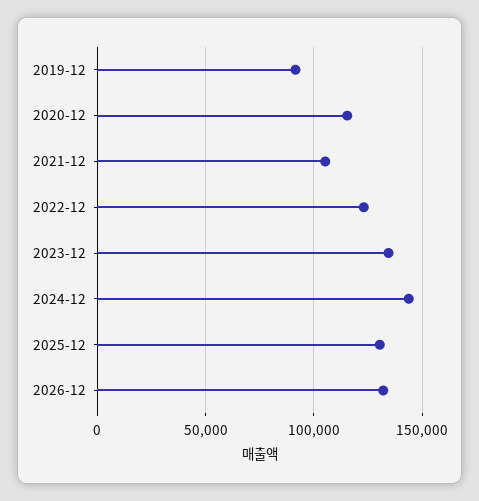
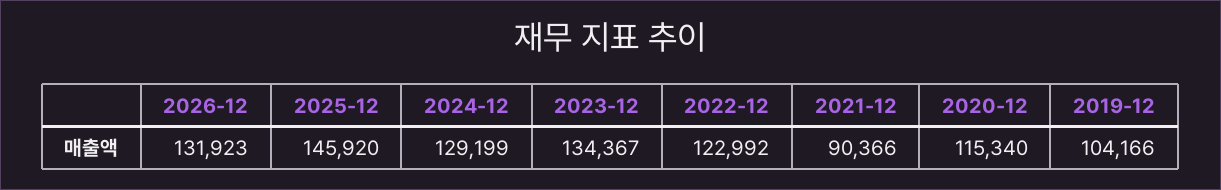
  {
-   "2019-12": 90000,
+   "2019-12": 104166,
    "2020-12": 115340,
-   "2021-12": 105000,
+   "2021-12": 90366,
    "2022-12": 122992,
    "2023-12": 134367,
-   "2024-12": 145000,
+   "2024-12": 129199,
-   "2025-12": 130000,
+   "2025-12": 145920,
    "2026-12": 131923
  }

